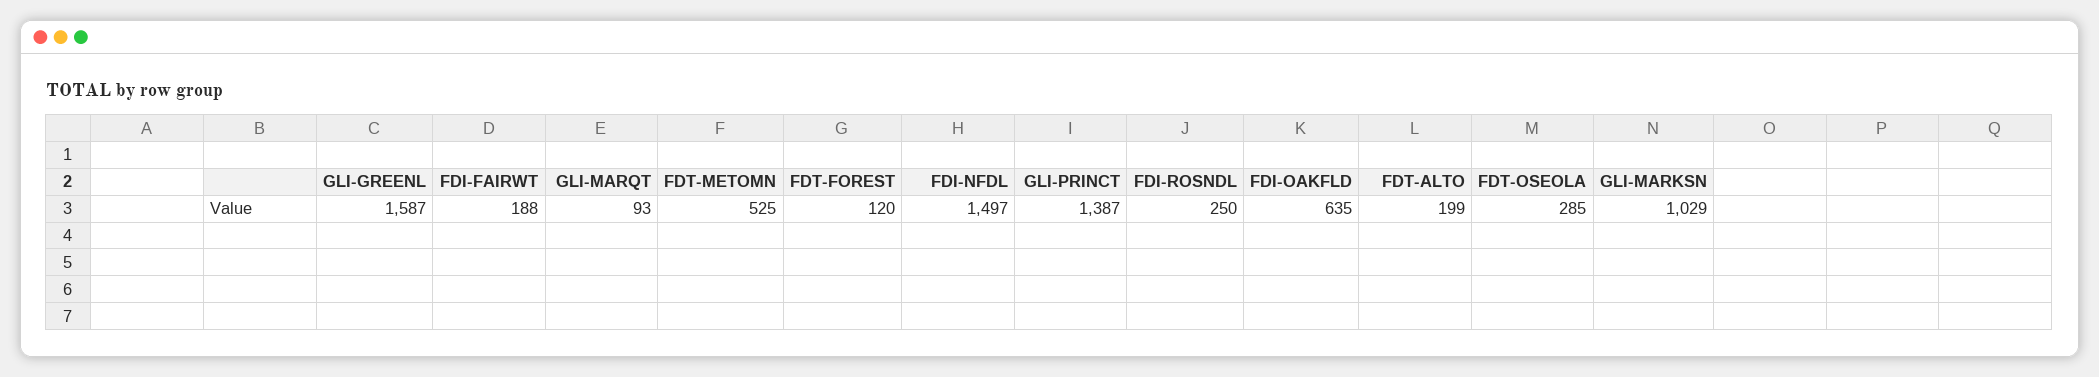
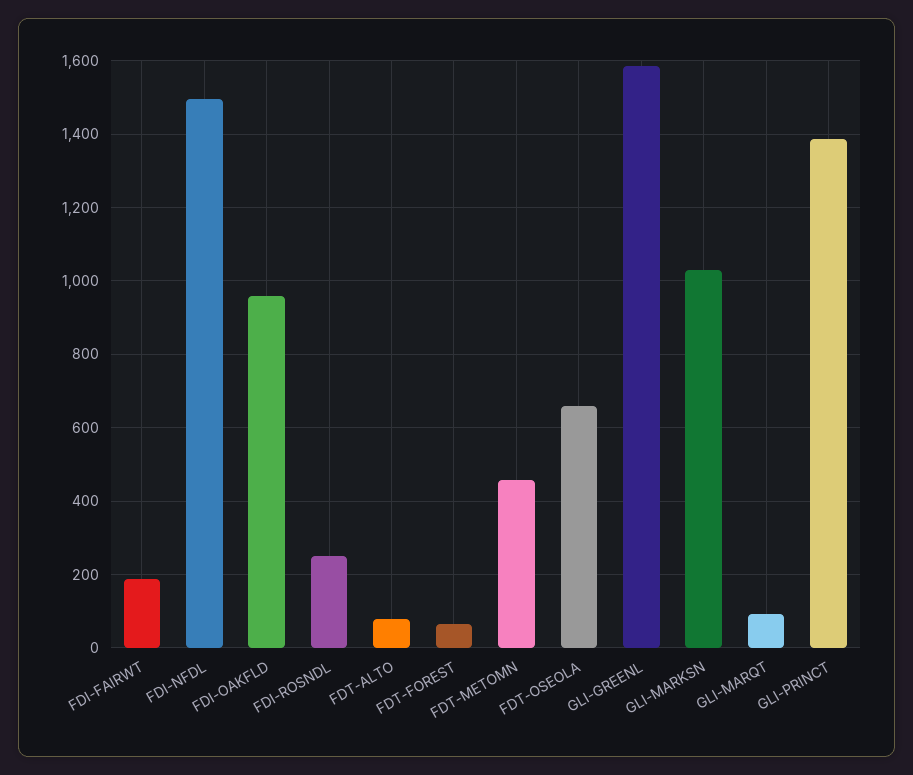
  {
    "GLI-GREENL": 1587,
    "FDI-FAIRWT": 188,
    "GLI-MARQT": 93,
-   "FDT-METOMN": 525,
+   "FDT-METOMN": 460,
-   "FDT-FOREST": 120,
+   "FDT-FOREST": 60,
    "FDI-NFDL": 1497,
    "GLI-PRINCT": 1387,
    "FDI-ROSNDL": 250,
-   "FDI-OAKFLD": 635,
+   "FDI-OAKFLD": 960,
-   "FDT-ALTO": 199,
+   "FDT-ALTO": 80,
-   "FDT-OSEOLA": 285,
+   "FDT-OSEOLA": 660,
    "GLI-MARKSN": 1029
  }

